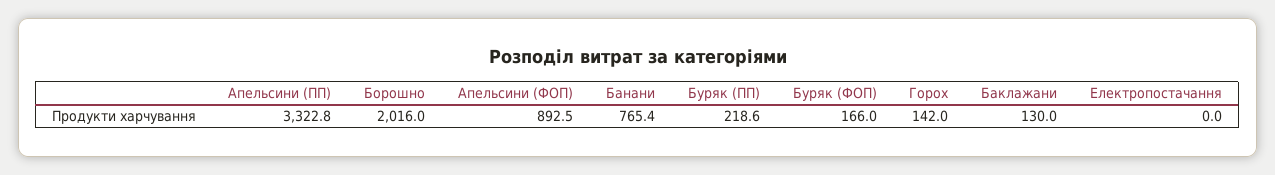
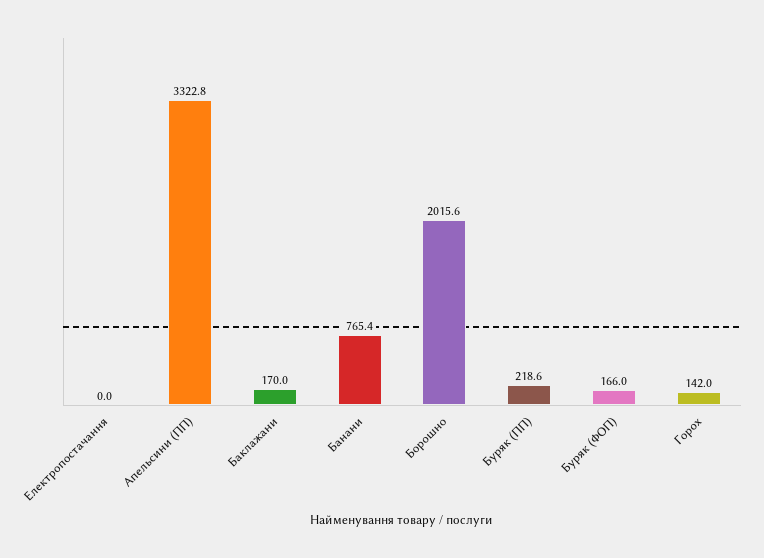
  {
    "Апельсини (ПП)": 3322.8,
-   "Борошно": 2016,
+   "Борошно": 2015.6,
-   "Апельсини (ФОП)": 892.5,
    "Банани": 765.4,
    "Буряк (ПП)": 218.6,
    "Буряк (ФОП)": 166,
    "Горох": 142,
-   "Баклажани": 130,
+   "Баклажани": 170,
    "Електропостачання": 0
  }

